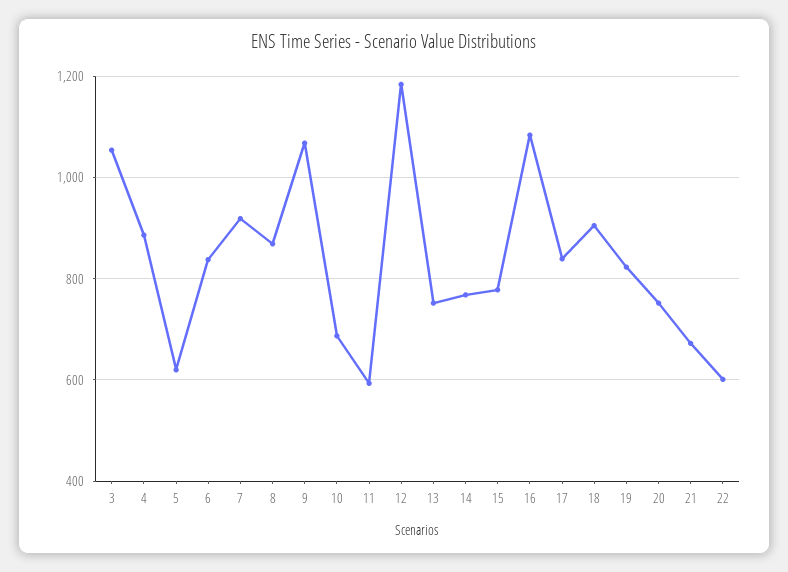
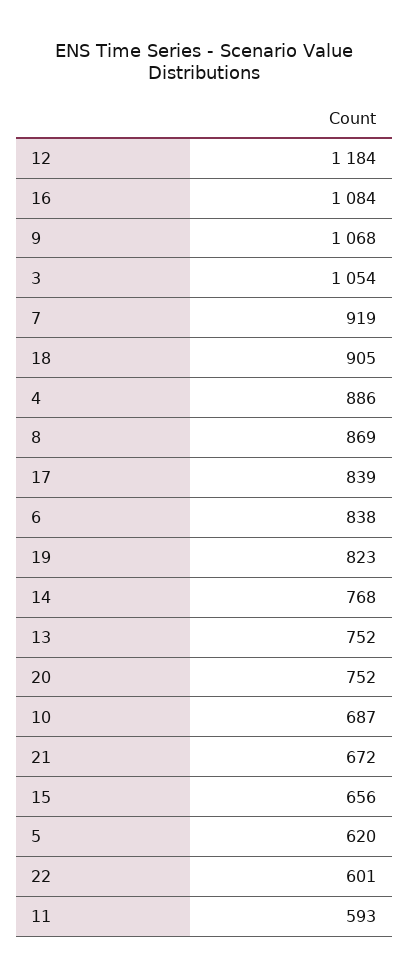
  {
    "3": 1054,
    "4": 886,
    "5": 620,
    "6": 838,
    "7": 919,
    "8": 869,
    "9": 1068,
    "10": 687,
    "11": 593,
    "12": 1184,
    "13": 752,
    "14": 768,
-   "15": 780,
+   "15": 656,
    "16": 1084,
    "17": 839,
    "18": 905,
    "19": 823,
    "20": 752,
    "21": 672,
    "22": 601
  }

